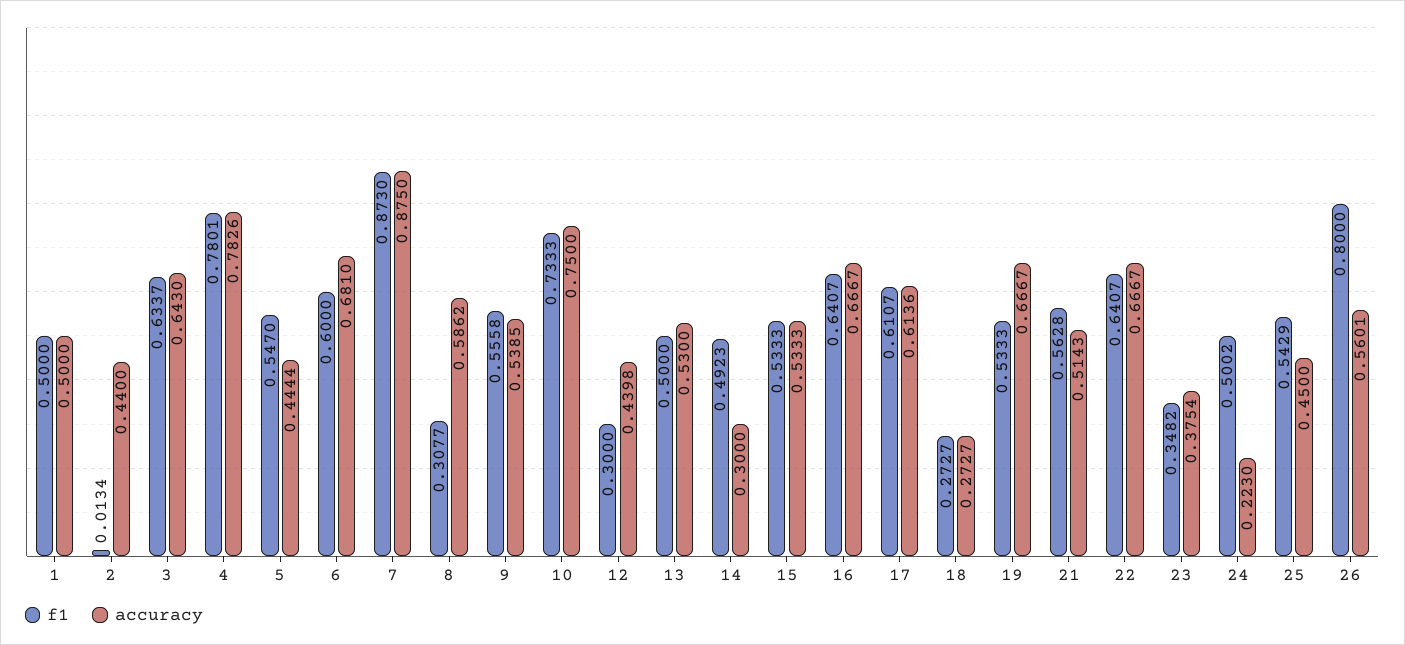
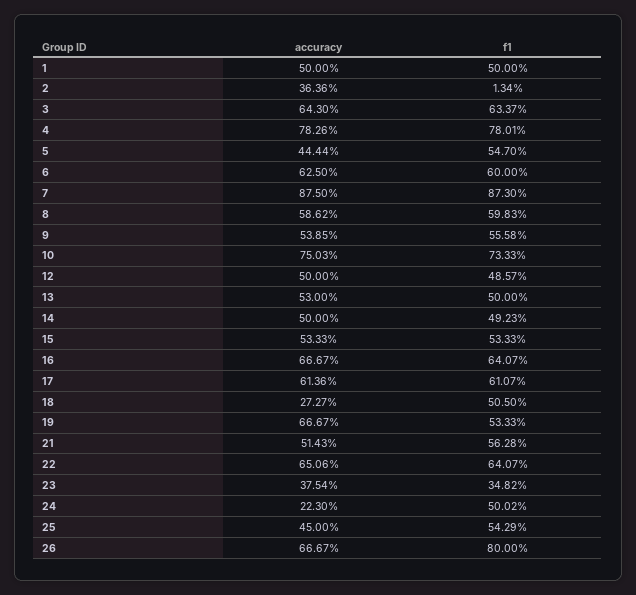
  {
    "f1": {
      "1": 0.5,
      "2": 0.0134,
      "3": 0.6337,
      "4": 0.7801,
      "5": 0.547,
      "6": 0.6,
      "7": 0.873,
-     "8": 0.3077,
+     "8": 0.5983,
      "9": 0.5558,
      "10": 0.7333,
-     "12": 0.3,
+     "12": 0.4857,
      "13": 0.5,
      "14": 0.4923,
      "15": 0.5333,
      "16": 0.6407,
      "17": 0.6107,
-     "18": 0.2727,
+     "18": 0.505,
      "19": 0.5333,
      "21": 0.5628,
      "22": 0.6407,
      "23": 0.3482,
      "24": 0.5002,
      "25": 0.5429,
      "26": 0.8
    },
    "accuracy": {
      "1": 0.5,
-     "2": 0.44,
+     "2": 0.3636,
      "3": 0.643,
      "4": 0.7826,
      "5": 0.4444,
-     "6": 0.681,
+     "6": 0.625,
      "7": 0.875,
      "8": 0.5862,
      "9": 0.5385,
-     "10": 0.75,
+     "10": 0.7503,
-     "12": 0.4398,
+     "12": 0.5,
      "13": 0.53,
-     "14": 0.3,
+     "14": 0.5,
      "15": 0.5333,
      "16": 0.6667,
      "17": 0.6136,
      "18": 0.2727,
      "19": 0.6667,
      "21": 0.5143,
-     "22": 0.6667,
+     "22": 0.6506,
      "23": 0.3754,
      "24": 0.223,
      "25": 0.45,
-     "26": 0.5601
+     "26": 0.6667
    }
  }

